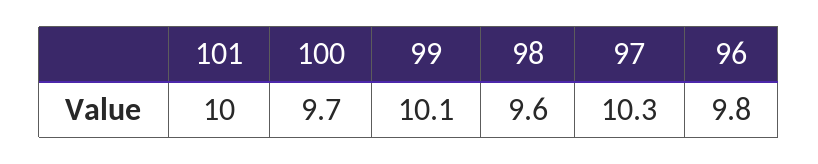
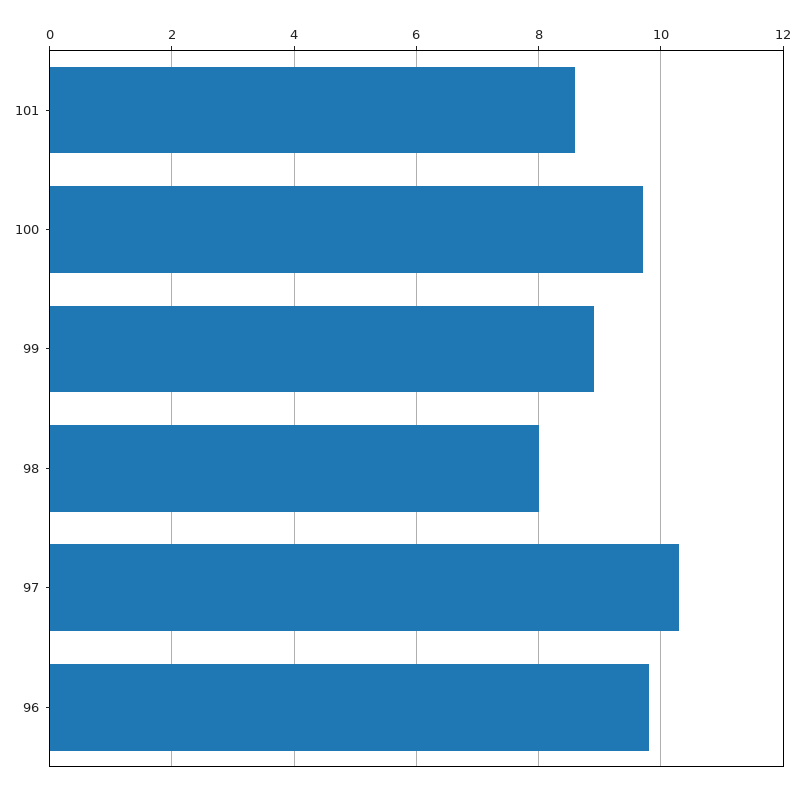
  {
-   "101": 10,
+   "101": 8.5,
    "100": 9.7,
-   "99": 10.1,
+   "99": 9,
-   "98": 9.6,
+   "98": 8,
    "97": 10.3,
    "96": 9.8
  }

